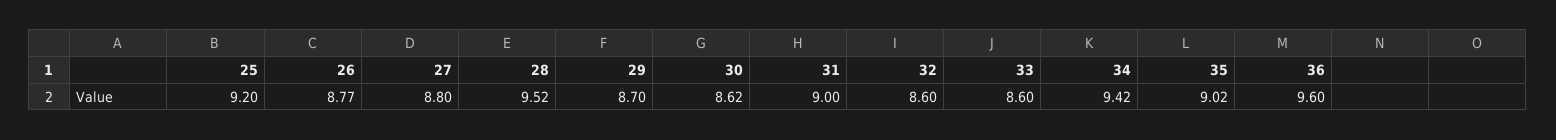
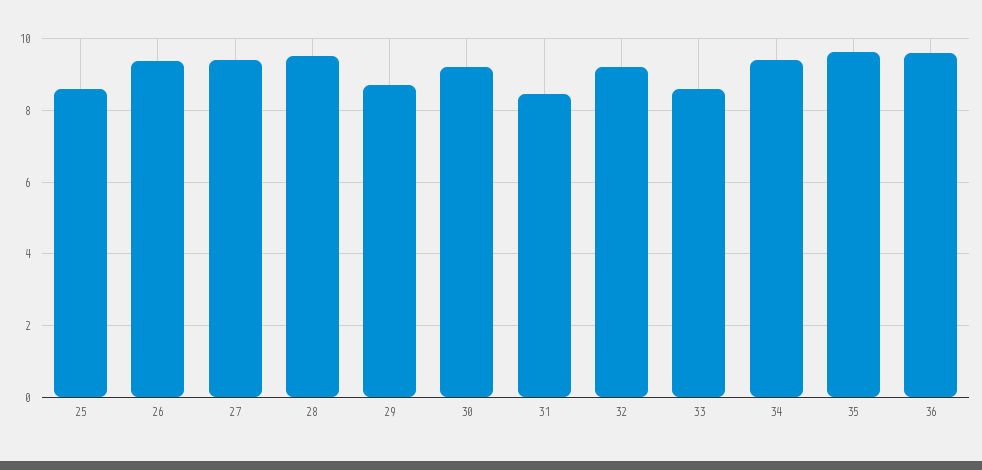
  {
-   "25": 9.2,
+   "25": 8.6,
-   "26": 8.77,
+   "26": 9.4,
-   "27": 8.8,
+   "27": 9.4,
    "28": 9.52,
    "29": 8.7,
-   "30": 8.62,
+   "30": 9.2,
-   "31": 9,
+   "31": 8.4,
-   "32": 8.6,
+   "32": 9.2,
    "33": 8.6,
    "34": 9.42,
-   "35": 9.02,
+   "35": 9.6,
    "36": 9.6
  }

